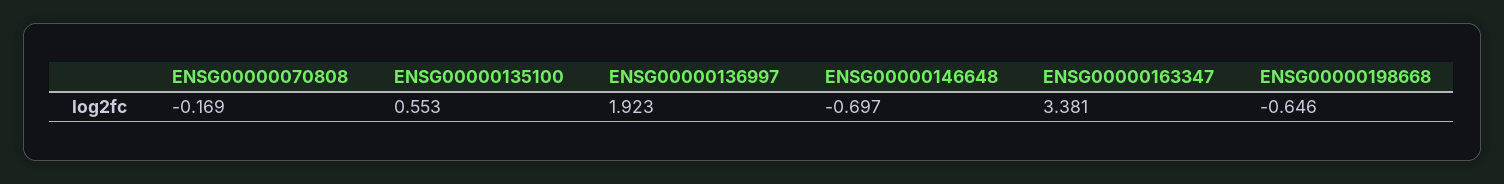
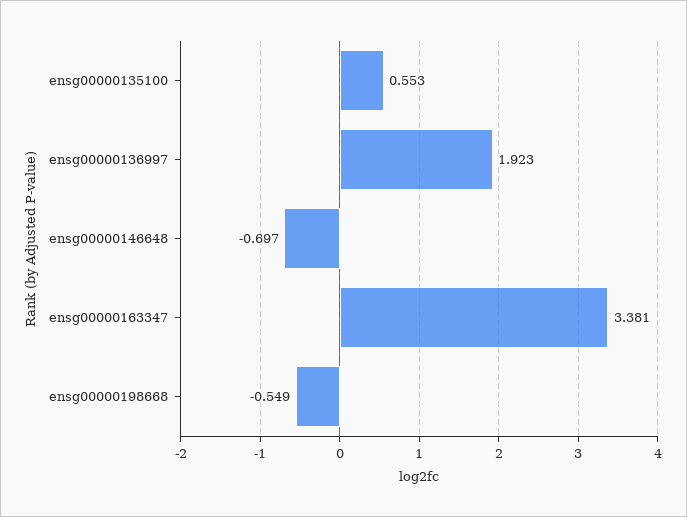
  {
-   "ENSG00000070808": -0.169,
    "ENSG00000135100": 0.553,
    "ENSG00000136997": 1.923,
    "ENSG00000146648": -0.697,
    "ENSG00000163347": 3.381,
-   "ENSG00000198668": -0.646
+   "ENSG00000198668": -0.549
  }

